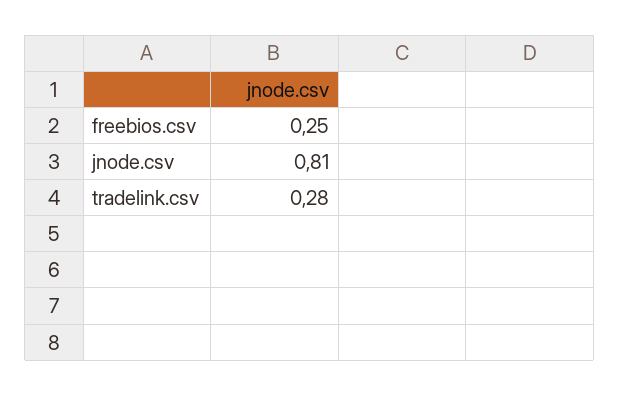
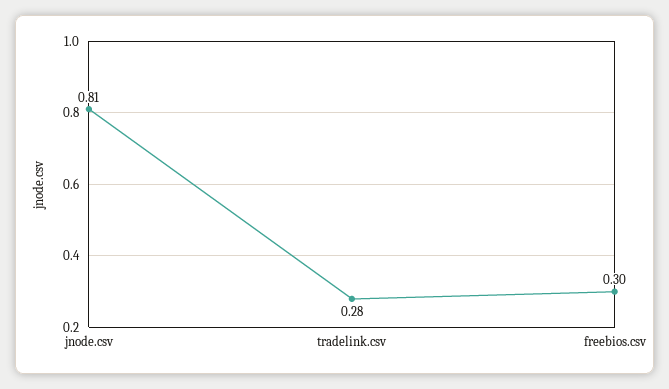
  {
-   "freebios.csv": 0.25,
+   "freebios.csv": 0.3,
    "jnode.csv": 0.81,
    "tradelink.csv": 0.28
  }

